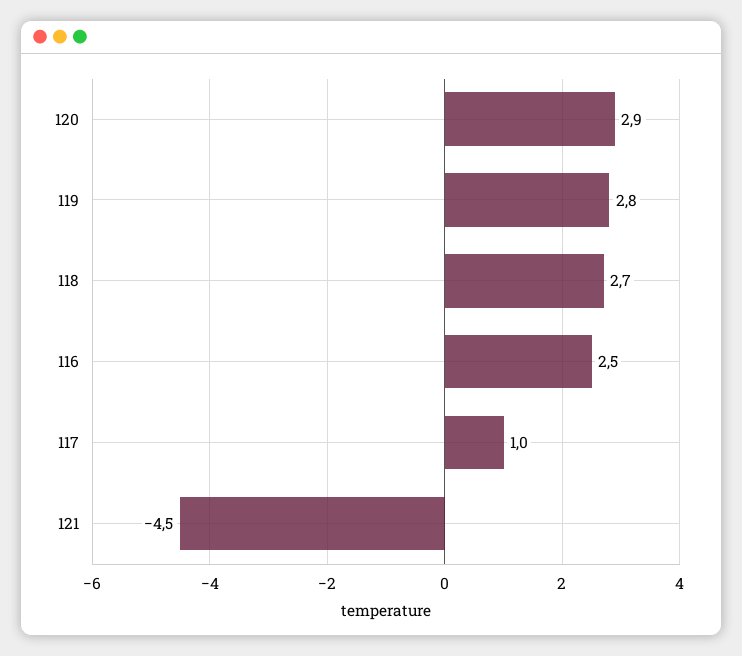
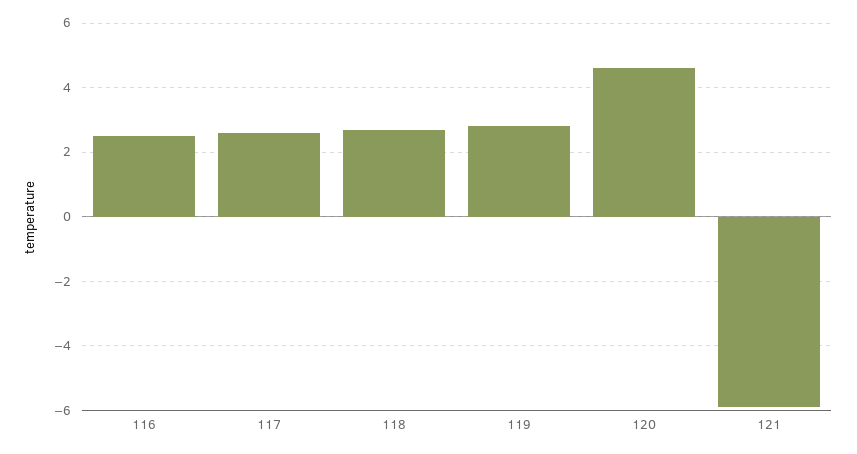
  {
-   "120": 2.9,
+   "120": 4.5,
    "119": 2.8,
    "118": 2.7,
    "116": 2.5,
-   "117": 1,
+   "117": 2.5,
-   "121": -4.5
+   "121": -6
  }

